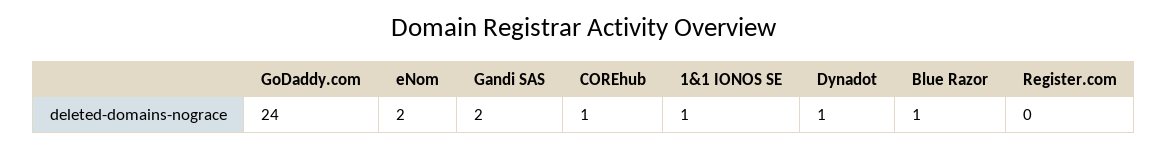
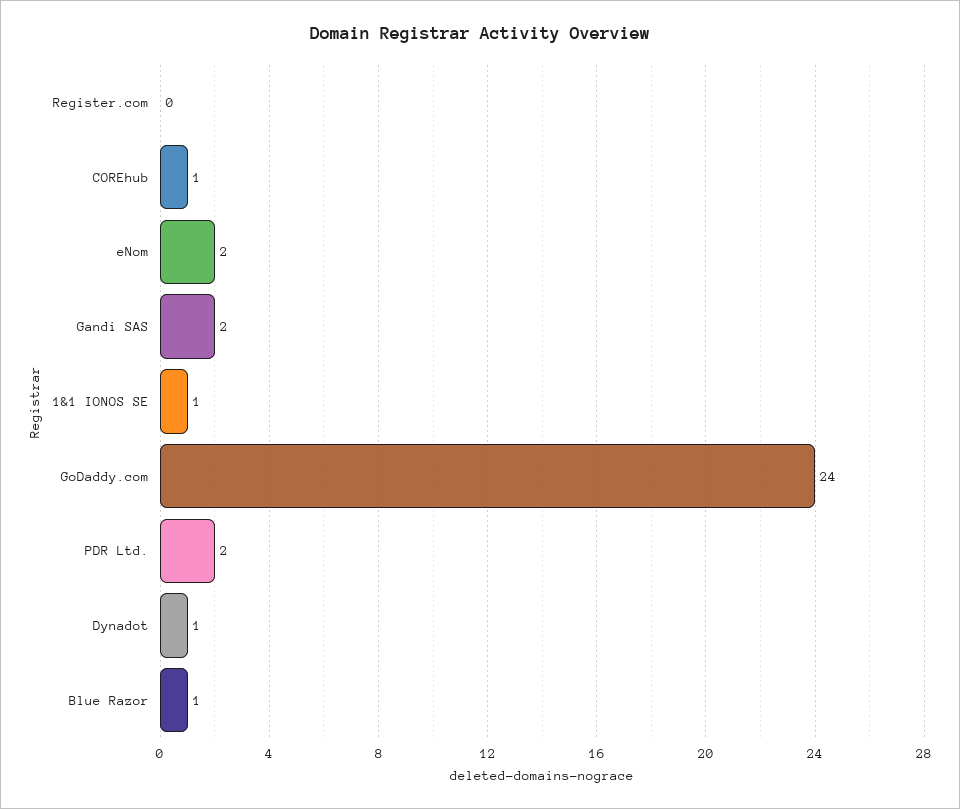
  {
    "GoDaddy.com": 24,
    "eNom": 2,
    "Gandi SAS": 2,
    "COREhub": 1,
    "1&1 IONOS SE": 1,
    "Dynadot": 1,
    "Blue Razor": 1,
-   "Register.com": 0
+   "Register.com": 0,
+   "PDR Ltd.": 2
  }

